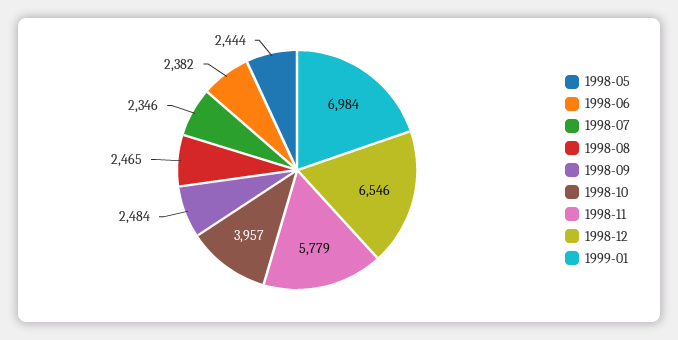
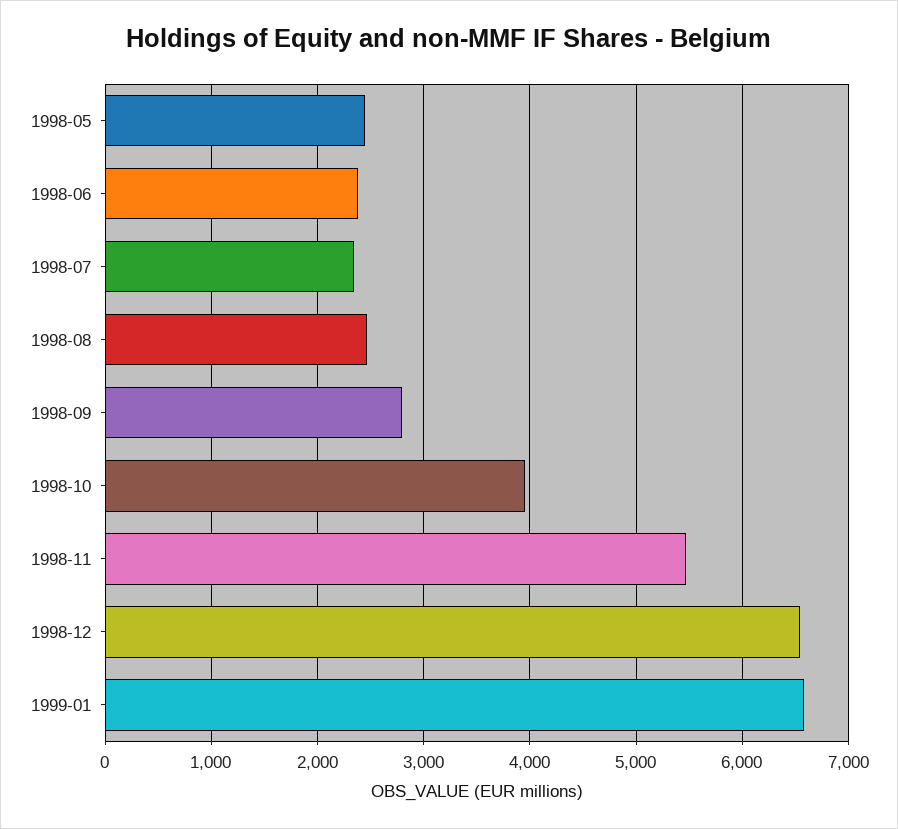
  {
    "1998-05": 2444,
    "1998-06": 2382,
    "1998-07": 2346,
    "1998-08": 2465,
-   "1998-09": 2484,
+   "1998-09": 2800,
    "1998-10": 3957,
-   "1998-11": 5779,
+   "1998-11": 5500,
    "1998-12": 6546,
-   "1999-01": 6984
+   "1999-01": 6600
  }

